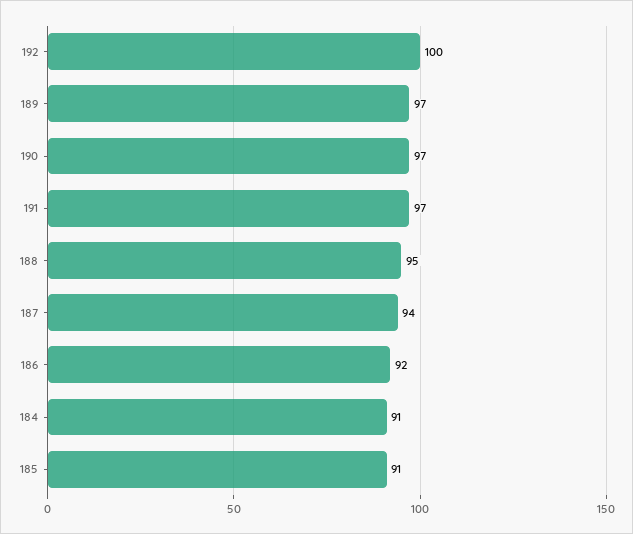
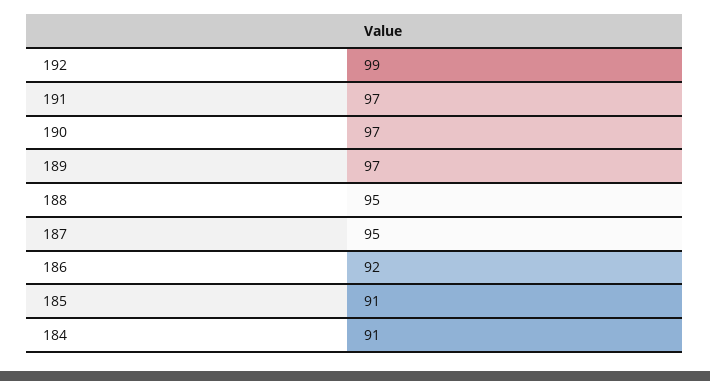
  {
-   "192": 100,
+   "192": 99,
    "189": 97,
    "190": 97,
    "191": 97,
    "188": 95,
-   "187": 94,
+   "187": 95,
    "186": 92,
    "184": 91,
    "185": 91
  }

